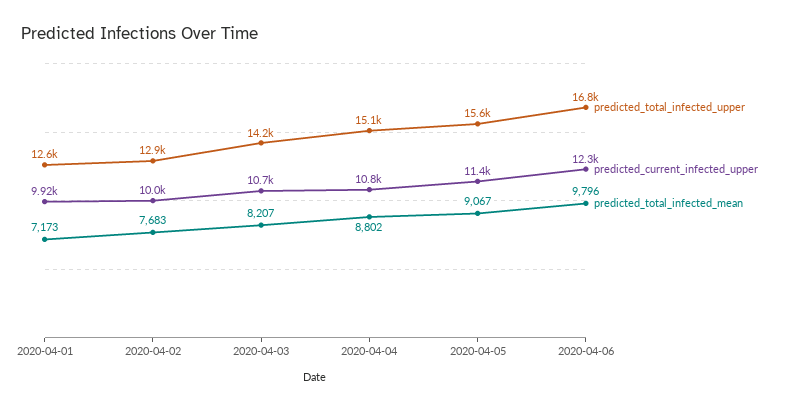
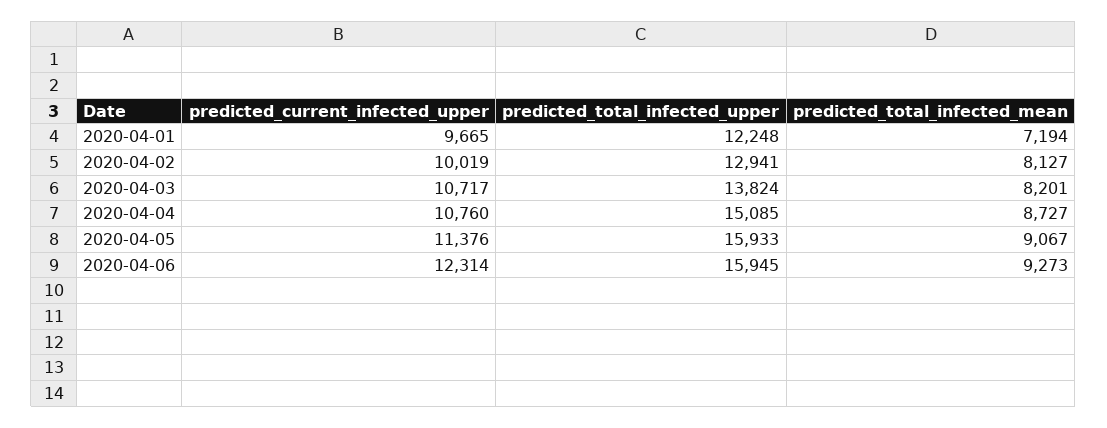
  {
    "predicted_total_infected_upper": {
-     "2020-04-01": 12600,
+     "2020-04-01": 12248,
      "2020-04-02": 12941,
-     "2020-04-03": 14200,
+     "2020-04-03": 13824,
      "2020-04-04": 15085,
-     "2020-04-05": 15600,
+     "2020-04-05": 15933,
-     "2020-04-06": 16800
+     "2020-04-06": 15945
    },
    "predicted_current_infected_upper": {
-     "2020-04-01": 9920,
+     "2020-04-01": 9665,
      "2020-04-02": 10019,
      "2020-04-03": 10717,
      "2020-04-04": 10760,
      "2020-04-05": 11376,
      "2020-04-06": 12314
    },
    "predicted_total_infected_mean": {
-     "2020-04-01": 7173,
+     "2020-04-01": 7194,
-     "2020-04-02": 7683,
+     "2020-04-02": 8127,
-     "2020-04-03": 8207,
+     "2020-04-03": 8201,
-     "2020-04-04": 8802,
+     "2020-04-04": 8727,
      "2020-04-05": 9067,
-     "2020-04-06": 9796
+     "2020-04-06": 9273
    }
  }

